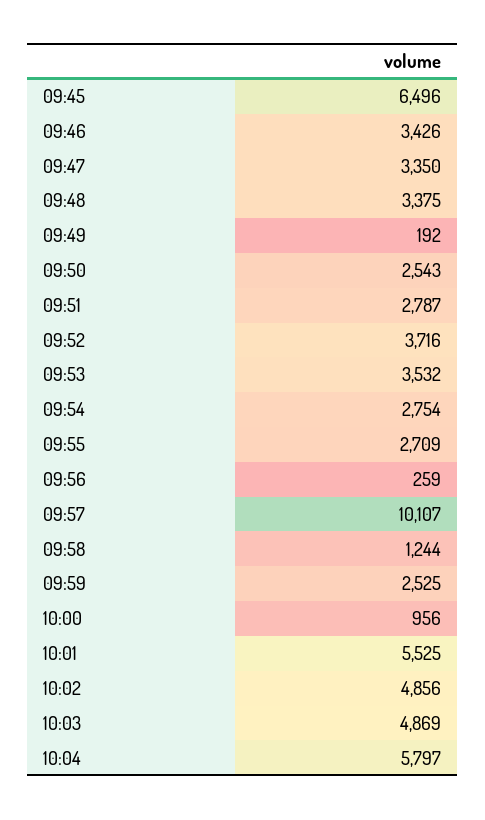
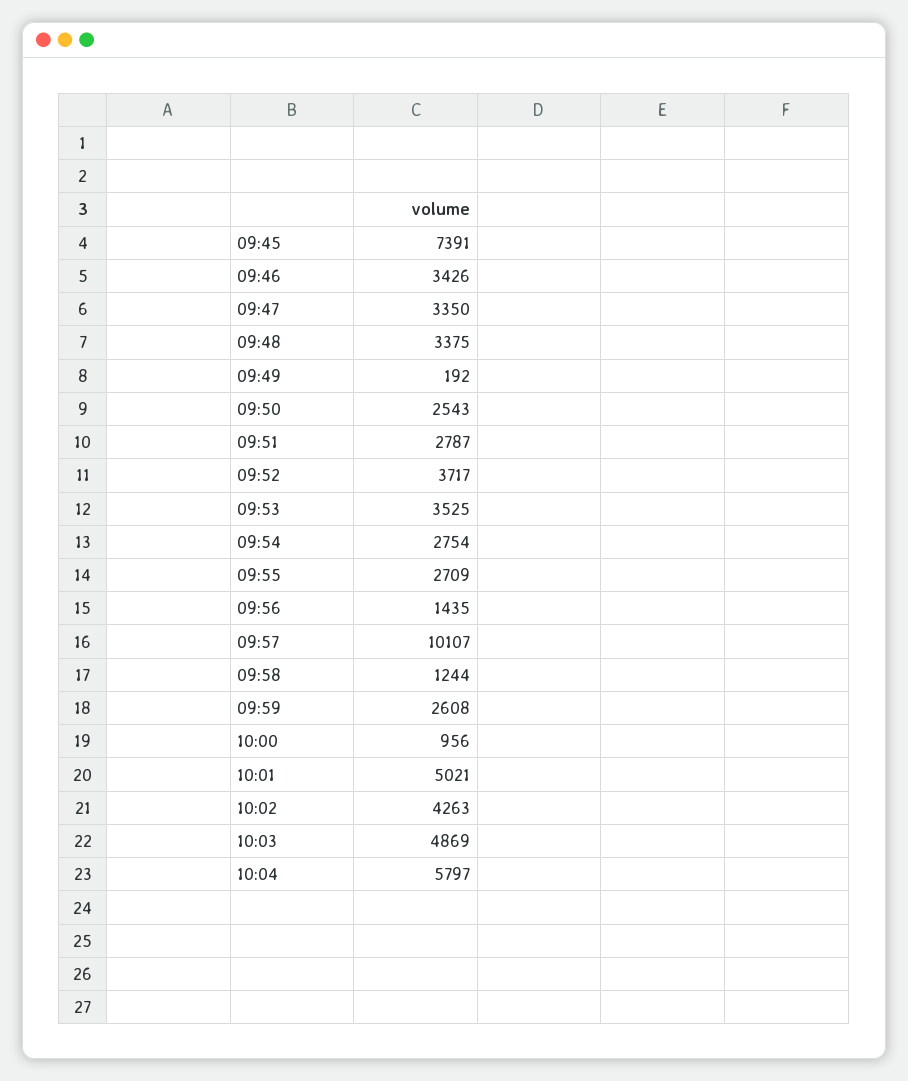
  {
-   "09:45": 6496,
+   "09:45": 7391,
    "09:46": 3426,
    "09:47": 3350,
    "09:48": 3375,
    "09:49": 192,
    "09:50": 2543,
    "09:51": 2787,
-   "09:52": 3716,
+   "09:52": 3717,
-   "09:53": 3532,
+   "09:53": 3525,
    "09:54": 2754,
    "09:55": 2709,
-   "09:56": 259,
+   "09:56": 1435,
    "09:57": 10107,
    "09:58": 1244,
-   "09:59": 2525,
+   "09:59": 2608,
    "10:00": 956,
-   "10:01": 5525,
+   "10:01": 5021,
-   "10:02": 4856,
+   "10:02": 4263,
    "10:03": 4869,
    "10:04": 5797
  }

